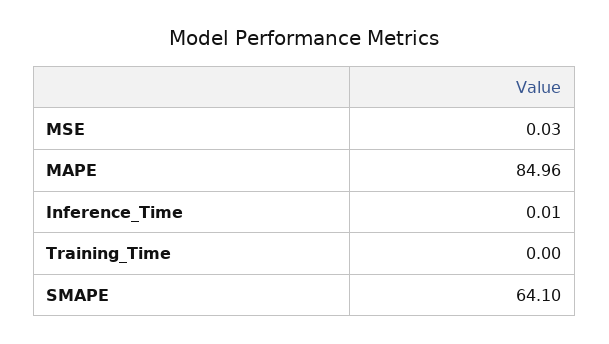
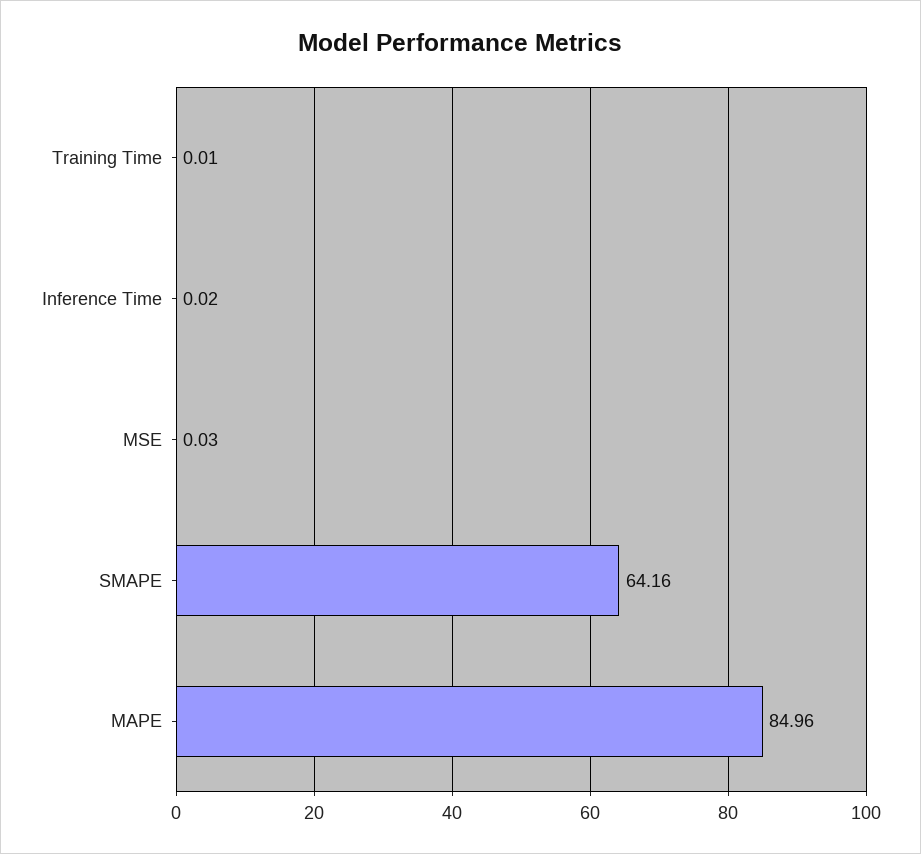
  {
    "MSE": 0.03,
    "MAPE": 84.96,
-   "Inference_Time": 0.01,
+   "Inference_Time": 0.02,
-   "Training_Time": 0,
+   "Training_Time": 0.01,
-   "SMAPE": 64.1
+   "SMAPE": 64.16
  }

